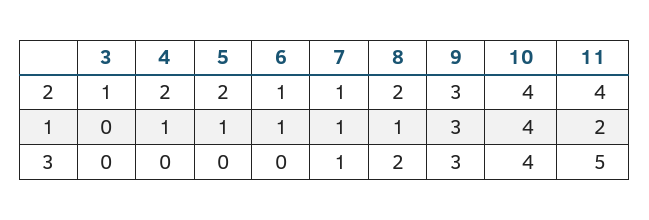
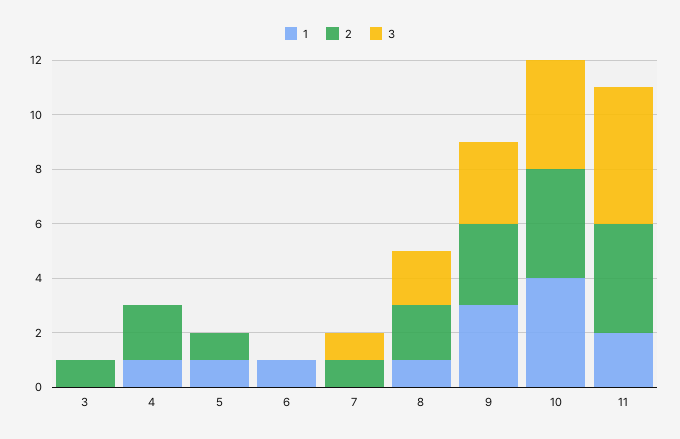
  {
    "2": {
      "3": 1,
      "4": 2,
-     "5": 2,
+     "5": 1,
-     "6": 1,
+     "6": 0,
      "7": 1,
      "8": 2,
      "9": 3,
      "10": 4,
      "11": 4
    },
    "1": {
      "3": 0,
      "4": 1,
      "5": 1,
      "6": 1,
-     "7": 1,
+     "7": 0,
      "8": 1,
      "9": 3,
      "10": 4,
      "11": 2
    },
    "3": {
      "3": 0,
      "4": 0,
      "5": 0,
      "6": 0,
      "7": 1,
      "8": 2,
      "9": 3,
      "10": 4,
      "11": 5
    }
  }

